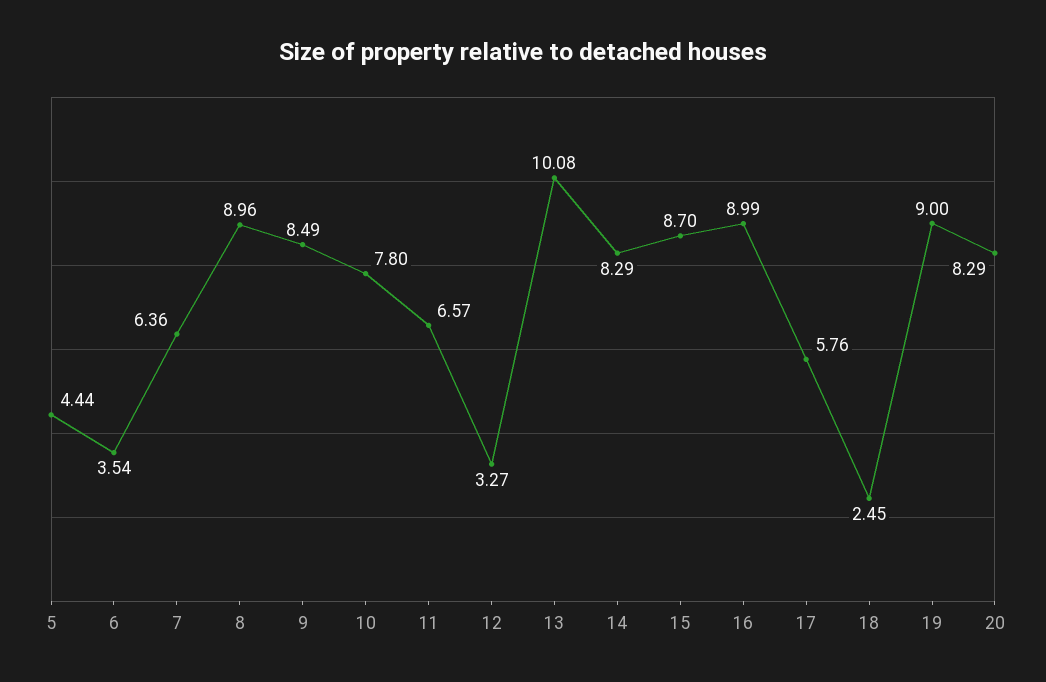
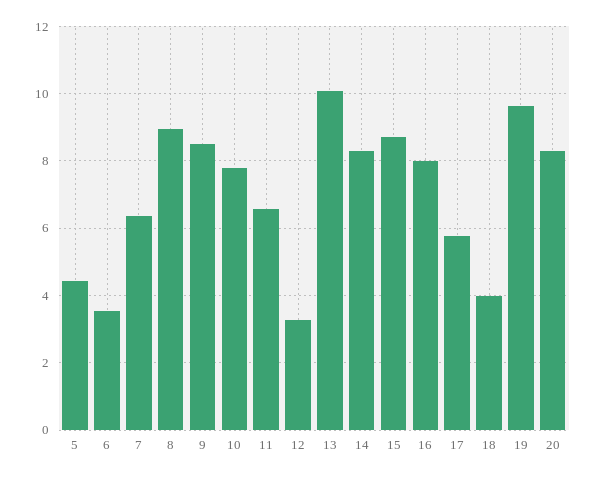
  {
    "5": 4.44,
    "6": 3.54,
    "7": 6.36,
    "8": 8.96,
    "9": 8.49,
    "10": 7.8,
    "11": 6.57,
    "12": 3.27,
    "13": 10.08,
    "14": 8.29,
    "15": 8.7,
-   "16": 8.99,
+   "16": 8,
    "17": 5.76,
-   "18": 2.45,
+   "18": 4,
-   "19": 9,
+   "19": 9.6,
    "20": 8.29
  }

